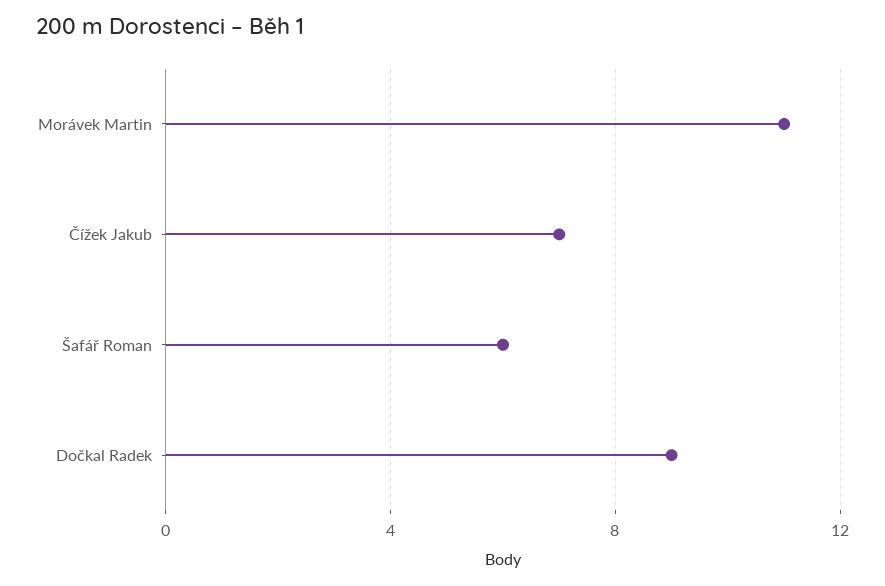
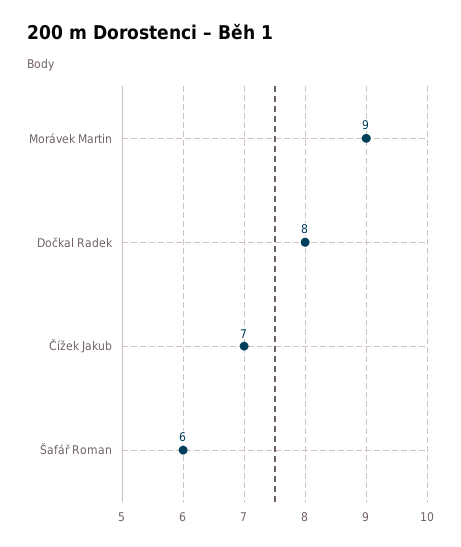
  {
-   "Morávek Martin": 11,
+   "Morávek Martin": 9,
    "Čížek Jakub": 7,
    "Šafář Roman": 6,
-   "Dočkal Radek": 9
+   "Dočkal Radek": 8
  }

